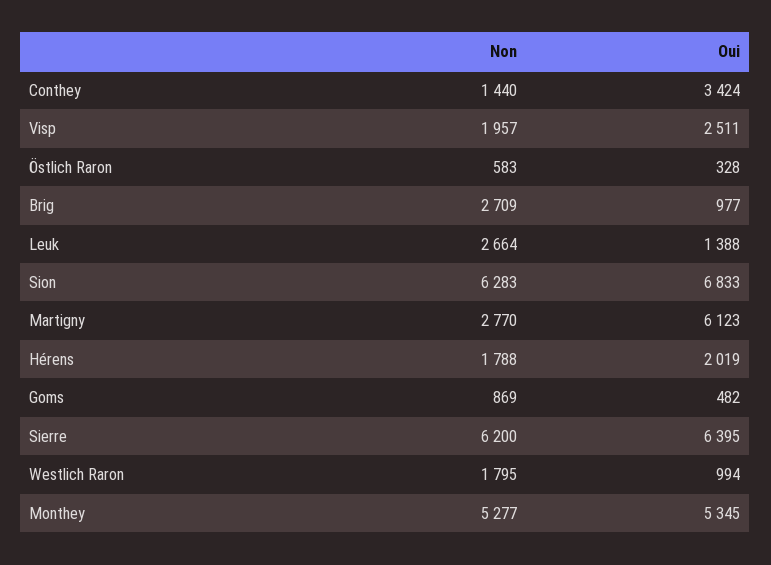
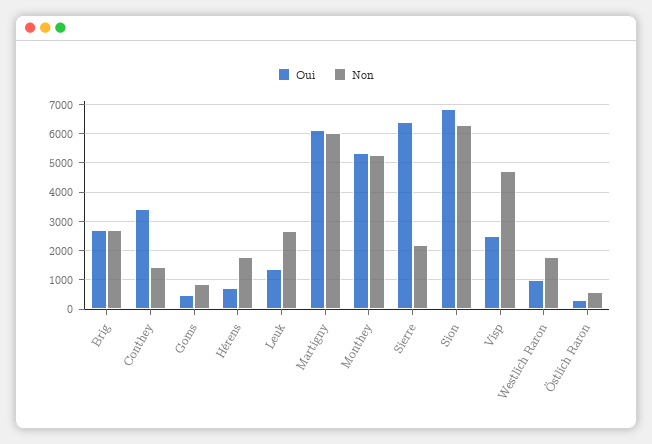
  {
    "Non": {
      "Conthey": 1440,
-     "Visp": 1957,
+     "Visp": 4750,
      "Östlich Raron": 583,
      "Brig": 2709,
      "Leuk": 2664,
      "Sion": 6283,
-     "Martigny": 2770,
+     "Martigny": 6000,
      "Hérens": 1788,
      "Goms": 869,
-     "Sierre": 6200,
+     "Sierre": 2250,
      "Westlich Raron": 1795,
      "Monthey": 5277
    },
    "Oui": {
      "Conthey": 3424,
      "Visp": 2511,
      "Östlich Raron": 328,
-     "Brig": 977,
+     "Brig": 2750,
      "Leuk": 1388,
      "Sion": 6833,
      "Martigny": 6123,
-     "Hérens": 2019,
+     "Hérens": 750,
      "Goms": 482,
      "Sierre": 6395,
      "Westlich Raron": 994,
      "Monthey": 5345
    }
  }

